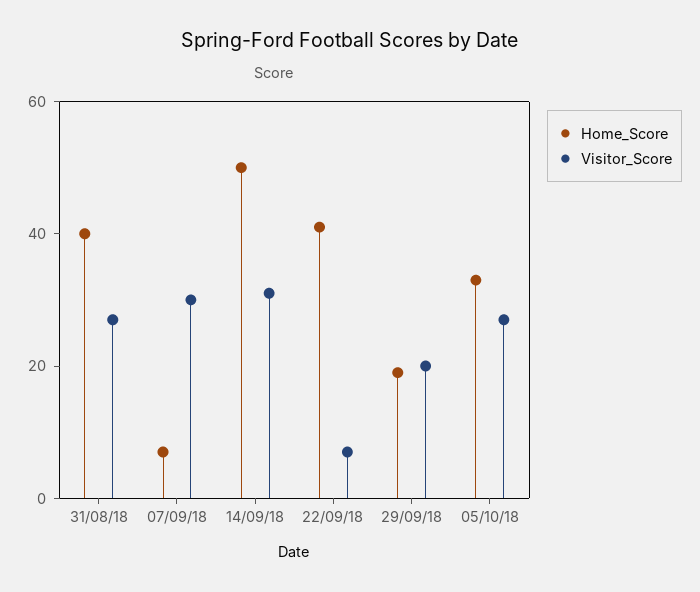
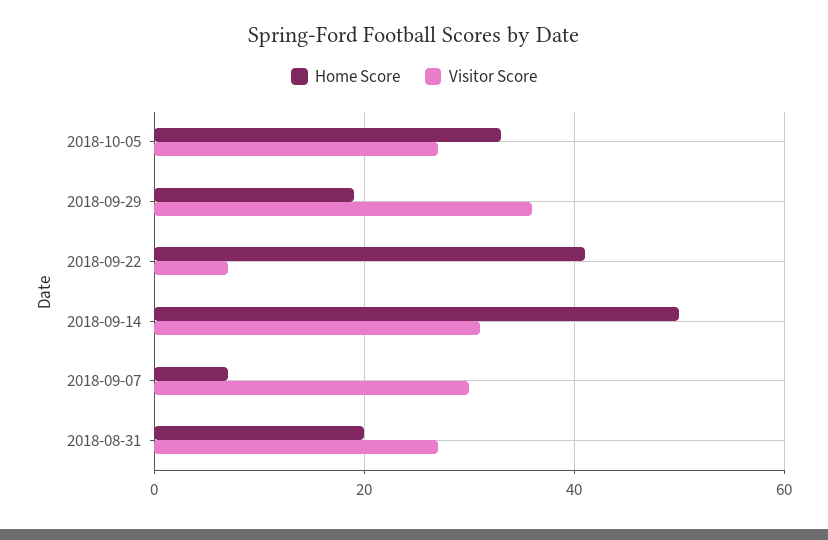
  {
    "Home_Score": {
-     "31/08/18": 40,
+     "31/08/18": 20,
      "07/09/18": 5,
      "14/09/18": 50,
      "22/09/18": 40,
      "29/09/18": 20,
      "05/10/18": 35
    },
    "Visitor_Score": {
      "31/08/18": 25,
      "07/09/18": 30,
      "14/09/18": 30,
      "22/09/18": 5,
-     "29/09/18": 20,
+     "29/09/18": 35,
      "05/10/18": 25
    }
  }

